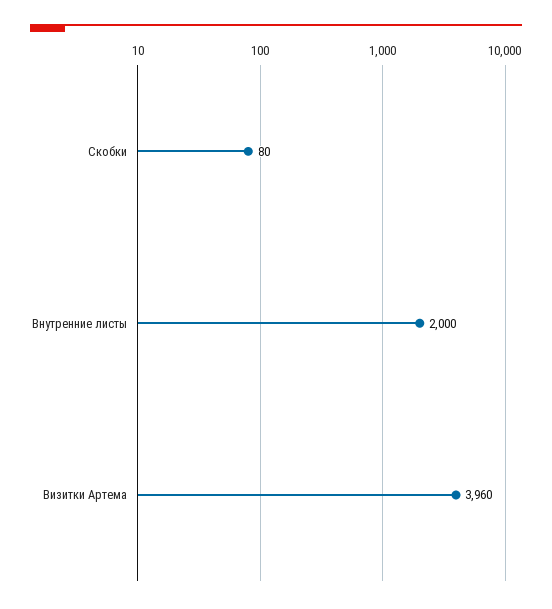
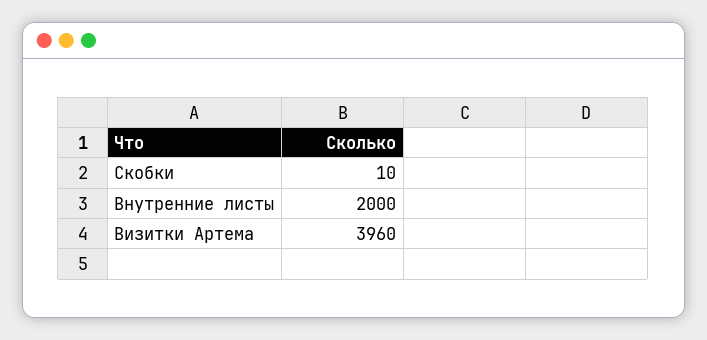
  {
-   "Скобки": 80,
+   "Скобки": 10,
    "Внутренние листы": 2000,
    "Визитки Артема": 3960
  }

